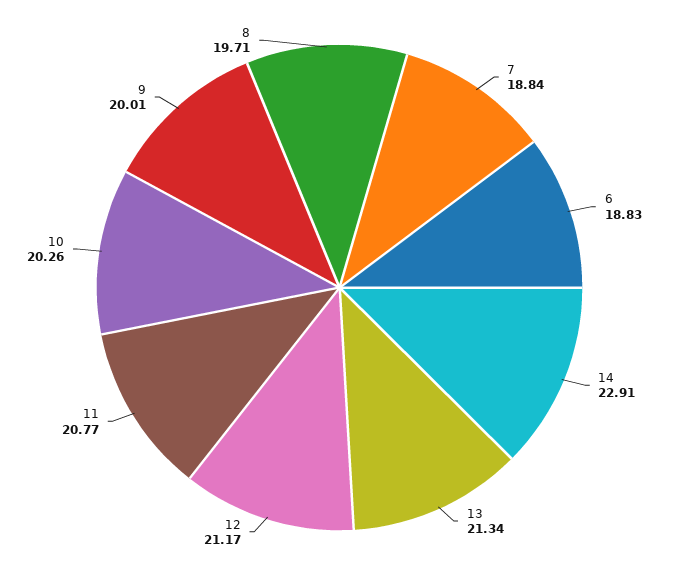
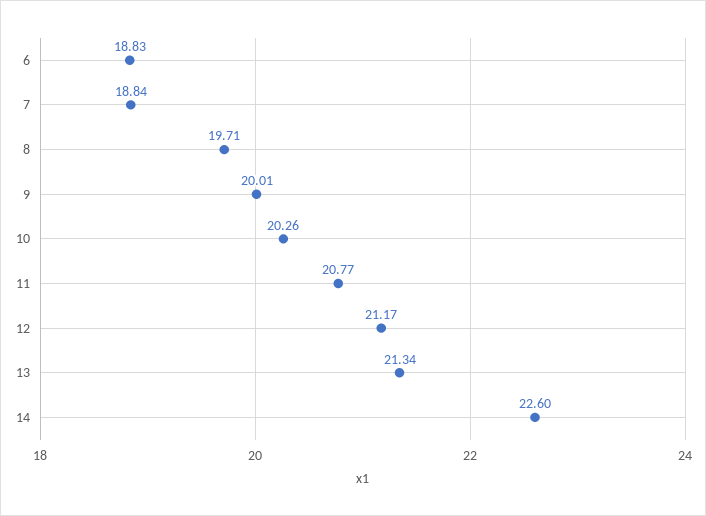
  {
    "7": 18.84,
    "6": 18.83,
-   "14": 22.91,
+   "14": 22.6,
    "13": 21.34,
    "12": 21.17,
    "11": 20.77,
    "10": 20.26,
    "9": 20.01,
    "8": 19.71
  }

